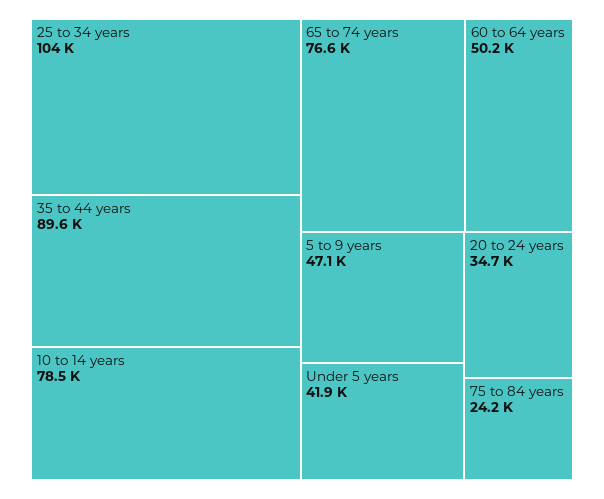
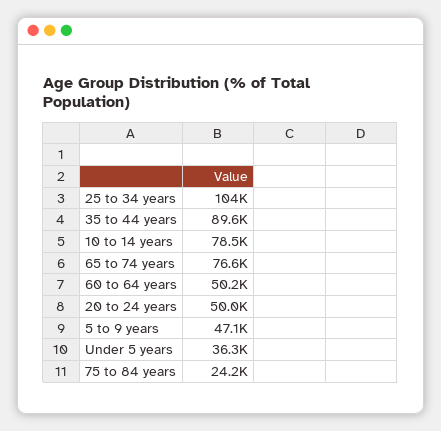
  {
    "25 to 34 years": 104000,
    "35 to 44 years": 89600,
    "10 to 14 years": 78500,
    "65 to 74 years": 76600,
    "60 to 64 years": 50200,
    "5 to 9 years": 47100,
-   "Under 5 years": 41900,
+   "Under 5 years": 36300,
-   "20 to 24 years": 34700,
+   "20 to 24 years": 50000,
    "75 to 84 years": 24200
  }

